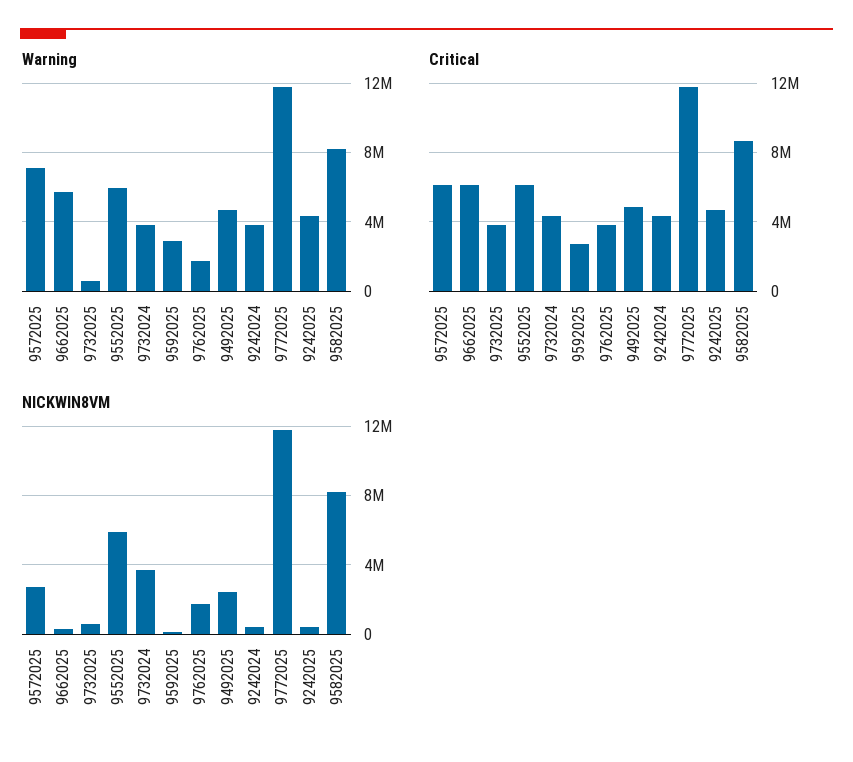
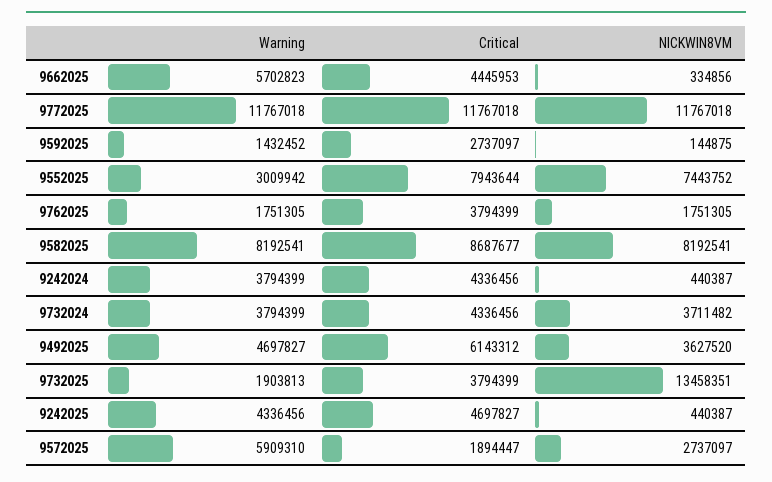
  {
    "Warning": {
-     "9572025": 7000000,
+     "9572025": 5909310,
      "9662025": 5702823,
-     "9732025": 500000,
+     "9732025": 1903813,
-     "9552025": 6000000,
+     "9552025": 3009942,
      "9732024": 3794399,
-     "9592025": 3000000,
+     "9592025": 1432452,
      "9762025": 1751305,
      "9492025": 4697827,
      "9242024": 3794399,
      "9772025": 11767018,
      "9242025": 4336456,
      "9582025": 8192541
    },
    "Critical": {
-     "9572025": 6000000,
+     "9572025": 1894447,
-     "9662025": 6000000,
+     "9662025": 4445953,
      "9732025": 3794399,
-     "9552025": 6000000,
+     "9552025": 7943644,
      "9732024": 4336456,
      "9592025": 2737097,
      "9762025": 3794399,
-     "9492025": 5000000,
+     "9492025": 6143312,
      "9242024": 4336456,
      "9772025": 11767018,
      "9242025": 4697827,
      "9582025": 8687677
    },
    "NICKWIN8VM": {
      "9572025": 2737097,
      "9662025": 334856,
-     "9732025": 500000,
+     "9732025": 13458351,
-     "9552025": 6000000,
+     "9552025": 7443752,
      "9732024": 3711482,
      "9592025": 144875,
      "9762025": 1751305,
-     "9492025": 2500000,
+     "9492025": 3627520,
      "9242024": 440387,
      "9772025": 11767018,
      "9242025": 440387,
      "9582025": 8192541
    }
  }

